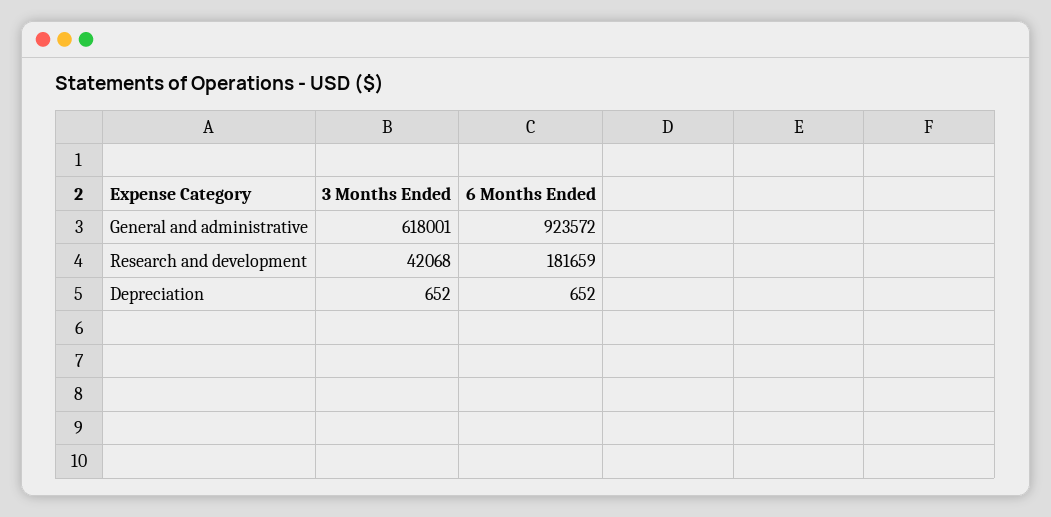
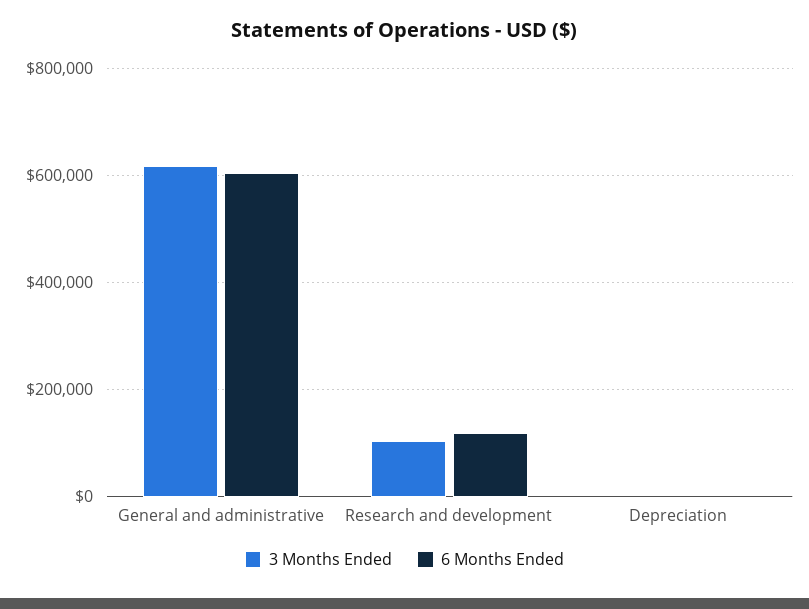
  {
    "3 Months Ended": {
      "General and administrative": 618001,
-     "Research and development": 42068,
+     "Research and development": 100000,
      "Depreciation": 652
    },
    "6 Months Ended": {
-     "General and administrative": 923572,
+     "General and administrative": 600000,
-     "Research and development": 181659,
+     "Research and development": 120000,
      "Depreciation": 652
    }
  }

